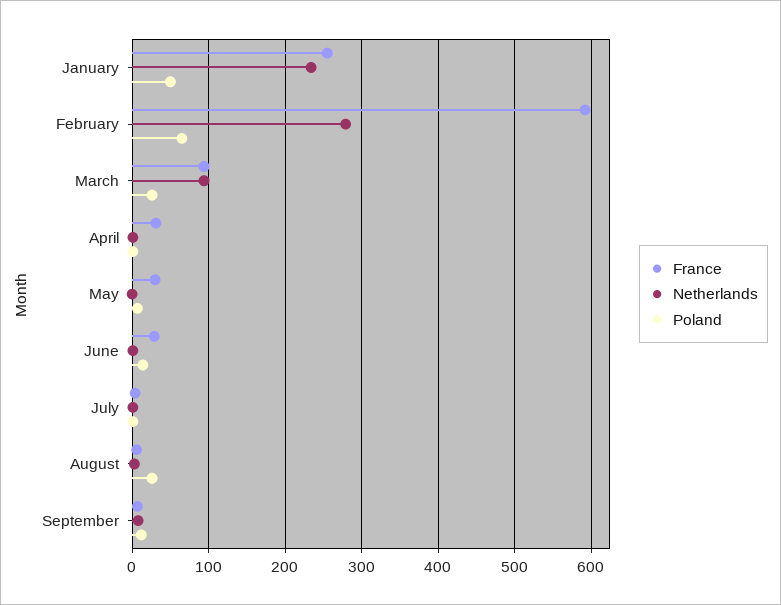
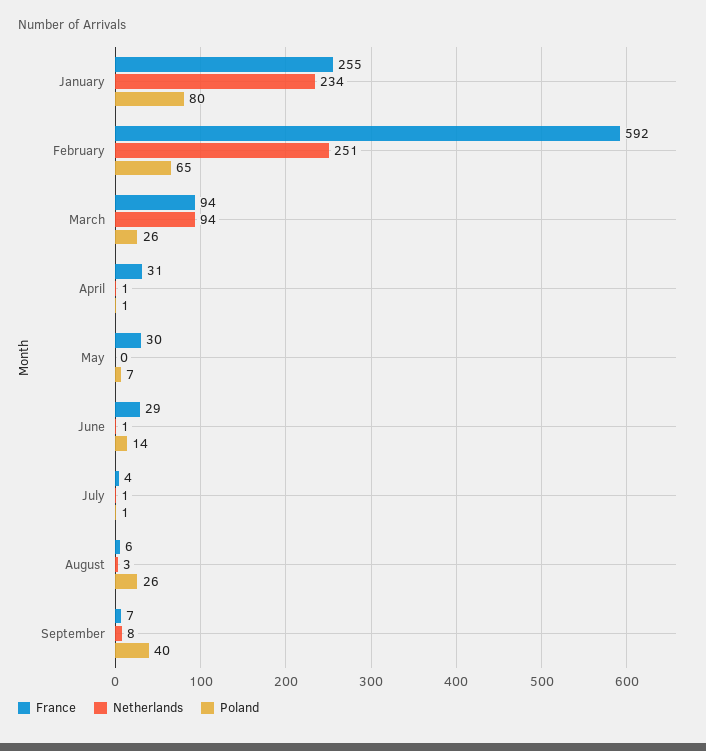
  {
    "France": {
      "January": 255,
      "February": 592,
      "March": 94,
      "April": 31,
      "May": 30,
      "June": 29,
      "July": 4,
      "August": 6,
      "September": 7
    },
    "Netherlands": {
      "January": 234,
-     "February": 280,
+     "February": 251,
      "March": 94,
      "April": 1,
      "May": 0,
      "June": 1,
      "July": 1,
      "August": 3,
      "September": 8
    },
    "Poland": {
-     "January": 50,
+     "January": 80,
      "February": 65,
      "March": 26,
      "April": 1,
      "May": 7,
      "June": 14,
      "July": 1,
      "August": 26,
-     "September": 10
+     "September": 40
    }
  }

